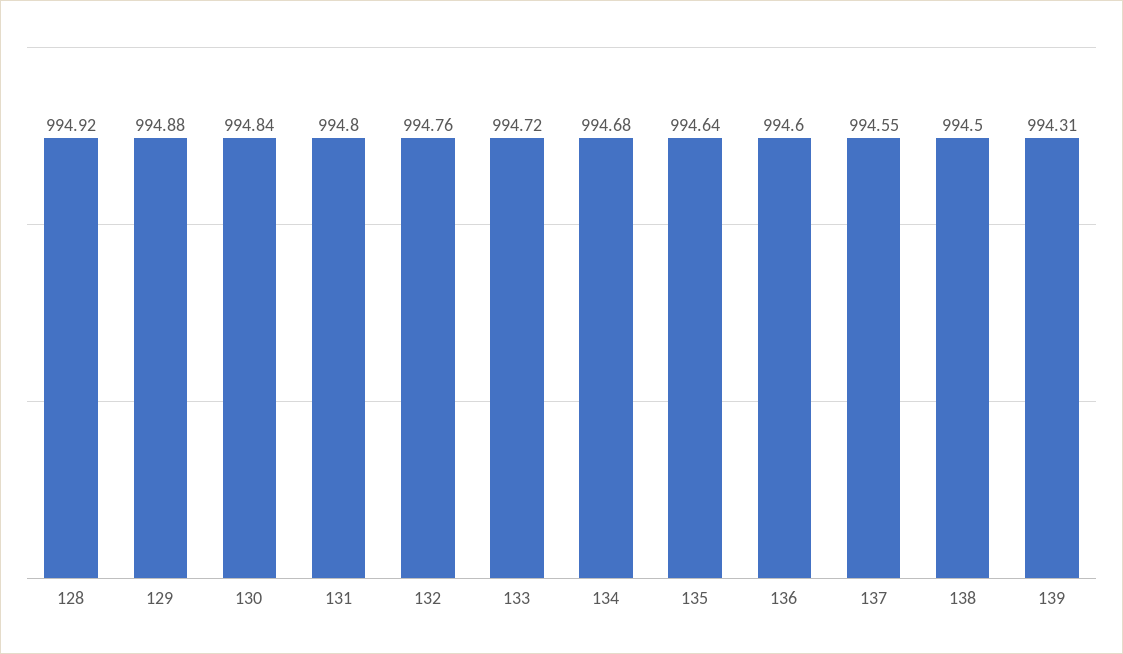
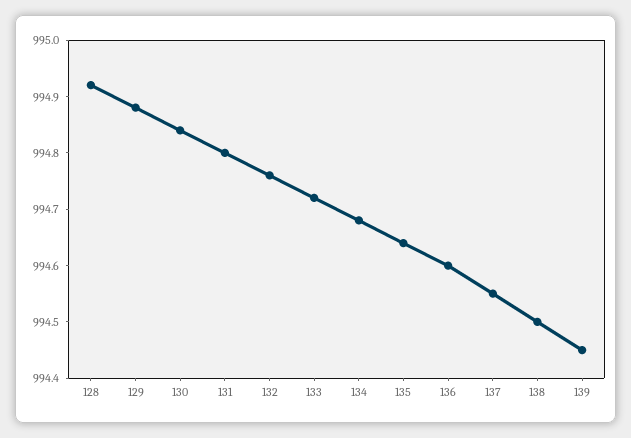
  {
    "128": 994.92,
    "129": 994.88,
    "130": 994.84,
    "131": 994.8,
    "132": 994.76,
    "133": 994.72,
    "134": 994.68,
    "135": 994.64,
    "136": 994.6,
    "137": 994.55,
    "138": 994.5,
-   "139": 994.31
+   "139": 994.45
  }

